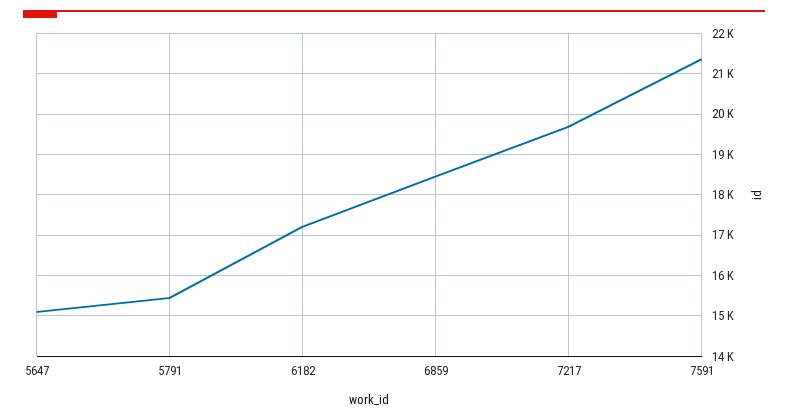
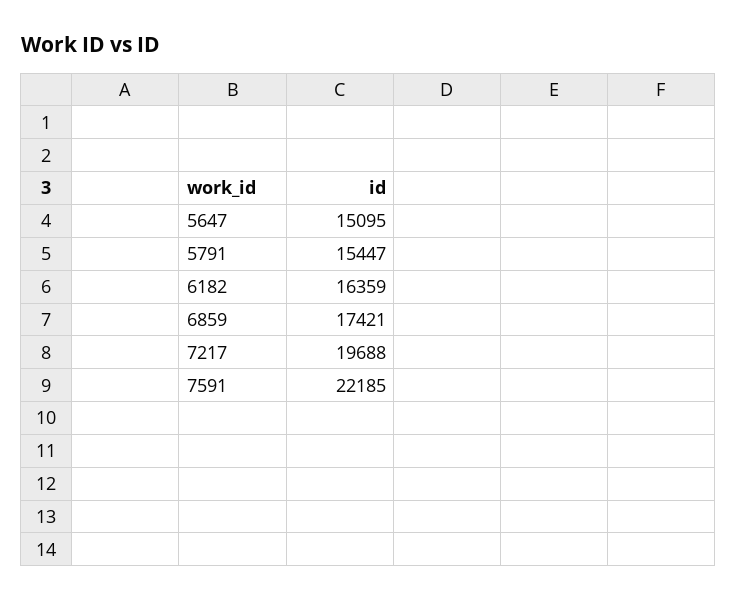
  {
    "5647": 15095,
    "5791": 15447,
-   "6182": 17200,
+   "6182": 16359,
-   "6859": 18400,
+   "6859": 17421,
    "7217": 19688,
-   "7591": 21400
+   "7591": 22185
  }

